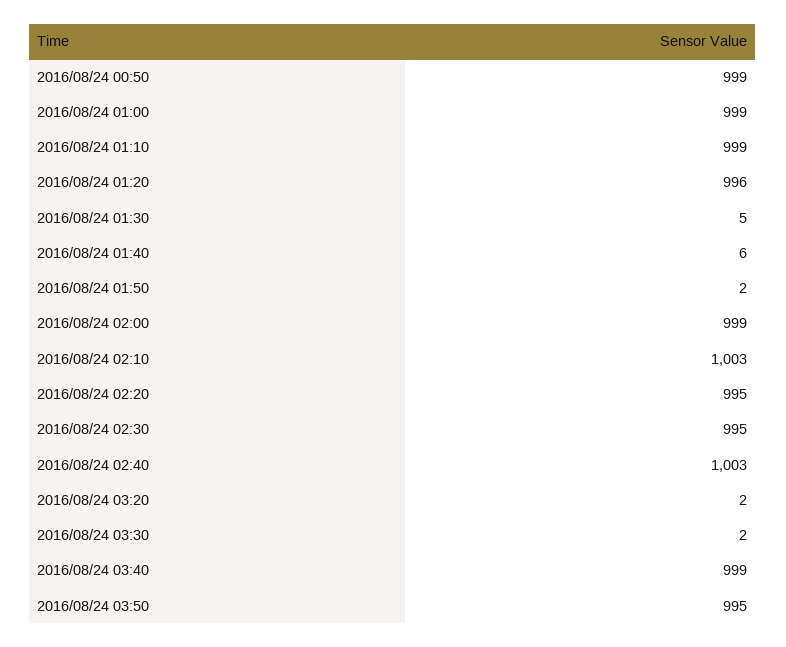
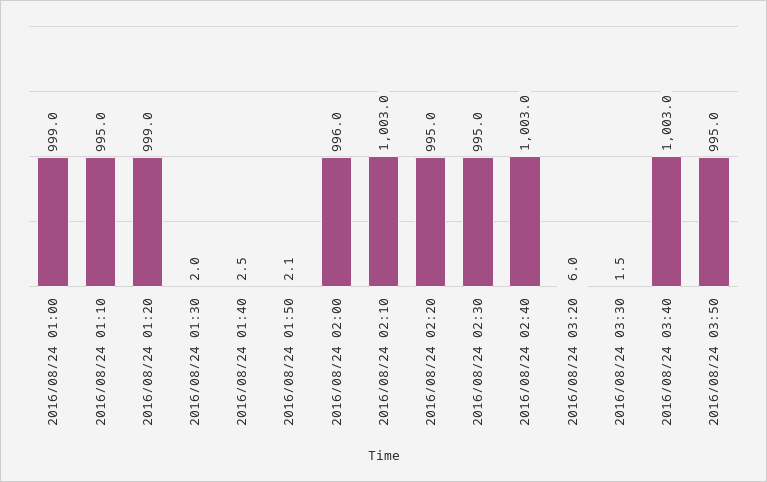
  {
-   "2016/08/24 00:50": 999,
    "2016/08/24 01:00": 999,
-   "2016/08/24 01:10": 999,
+   "2016/08/24 01:10": 995,
-   "2016/08/24 01:20": 996,
+   "2016/08/24 01:20": 999,
-   "2016/08/24 01:30": 5,
+   "2016/08/24 01:30": 2,
-   "2016/08/24 01:40": 6,
+   "2016/08/24 01:40": 2.5,
    "2016/08/24 01:50": 2.1,
-   "2016/08/24 02:00": 999,
+   "2016/08/24 02:00": 996,
    "2016/08/24 02:10": 1003,
    "2016/08/24 02:20": 995,
    "2016/08/24 02:30": 995,
    "2016/08/24 02:40": 1003,
-   "2016/08/24 03:20": 2,
+   "2016/08/24 03:20": 6,
    "2016/08/24 03:30": 1.5,
-   "2016/08/24 03:40": 999,
+   "2016/08/24 03:40": 1003,
    "2016/08/24 03:50": 995
  }

